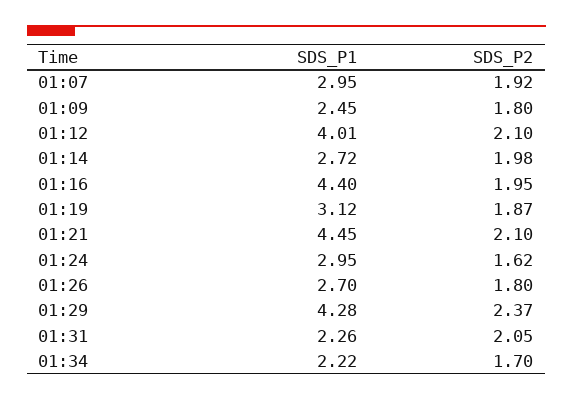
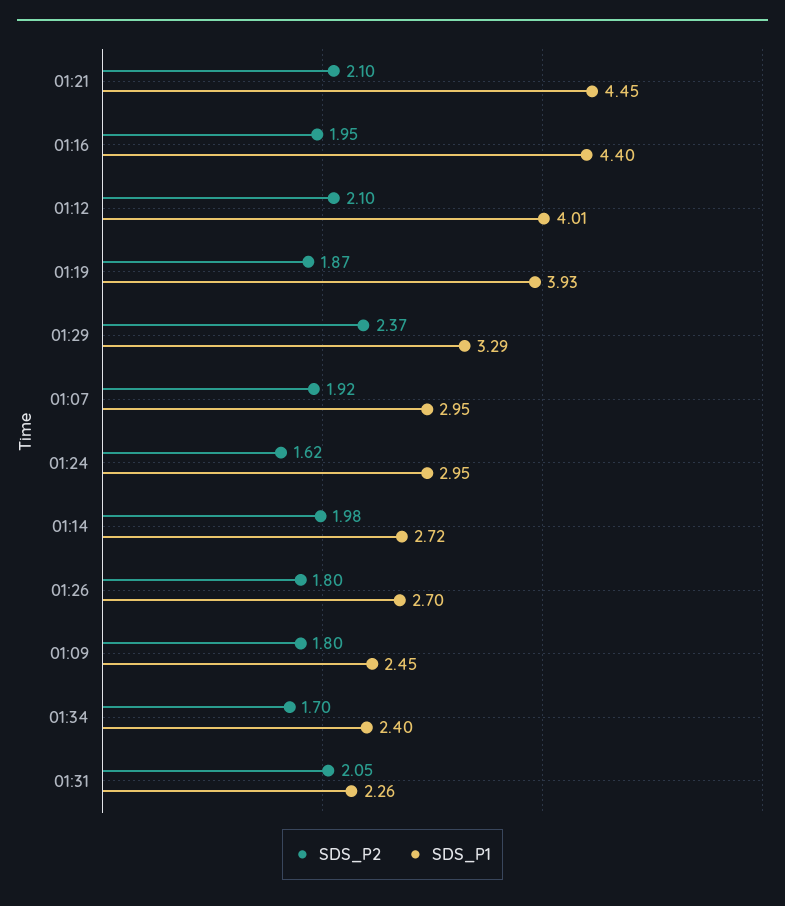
  {
    "SDS_P1": {
      "01:07": 2.95,
      "01:09": 2.45,
      "01:12": 4.01,
      "01:14": 2.72,
      "01:16": 4.4,
-     "01:19": 3.12,
+     "01:19": 3.93,
      "01:21": 4.45,
      "01:24": 2.95,
      "01:26": 2.7,
-     "01:29": 4.28,
+     "01:29": 3.29,
      "01:31": 2.26,
-     "01:34": 2.22
+     "01:34": 2.4
    },
    "SDS_P2": {
      "01:07": 1.92,
      "01:09": 1.8,
      "01:12": 2.1,
      "01:14": 1.98,
      "01:16": 1.95,
      "01:19": 1.87,
      "01:21": 2.1,
      "01:24": 1.62,
      "01:26": 1.8,
      "01:29": 2.37,
      "01:31": 2.05,
      "01:34": 1.7
    }
  }

